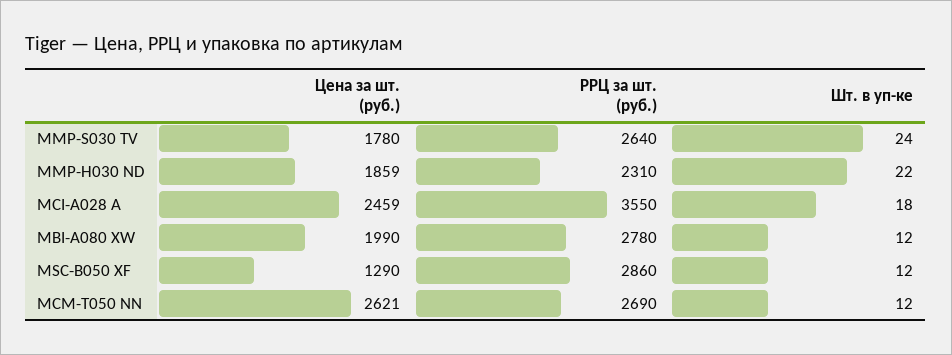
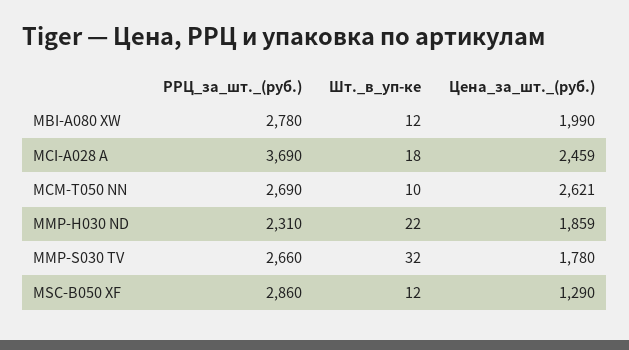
  {
    "Цена за шт. (руб.)": {
      "MMP-S030 TV": 1780,
      "MMP-H030 ND": 1859,
      "MCI-A028 A": 2459,
      "MBI-A080 XW": 1990,
      "MSC-B050 XF": 1290,
      "MCM-T050 NN": 2621
    },
    "РРЦ за шт. (руб.)": {
-     "MMP-S030 TV": 2640,
+     "MMP-S030 TV": 2660,
      "MMP-H030 ND": 2310,
-     "MCI-A028 A": 3550,
+     "MCI-A028 A": 3690,
      "MBI-A080 XW": 2780,
      "MSC-B050 XF": 2860,
      "MCM-T050 NN": 2690
    },
    "Шт. в уп-ке": {
-     "MMP-S030 TV": 24,
+     "MMP-S030 TV": 32,
      "MMP-H030 ND": 22,
      "MCI-A028 A": 18,
      "MBI-A080 XW": 12,
      "MSC-B050 XF": 12,
-     "MCM-T050 NN": 12
+     "MCM-T050 NN": 10
    }
  }

